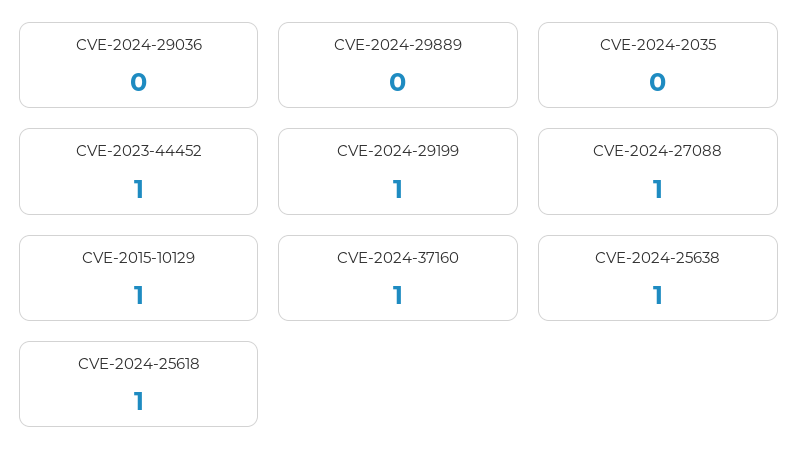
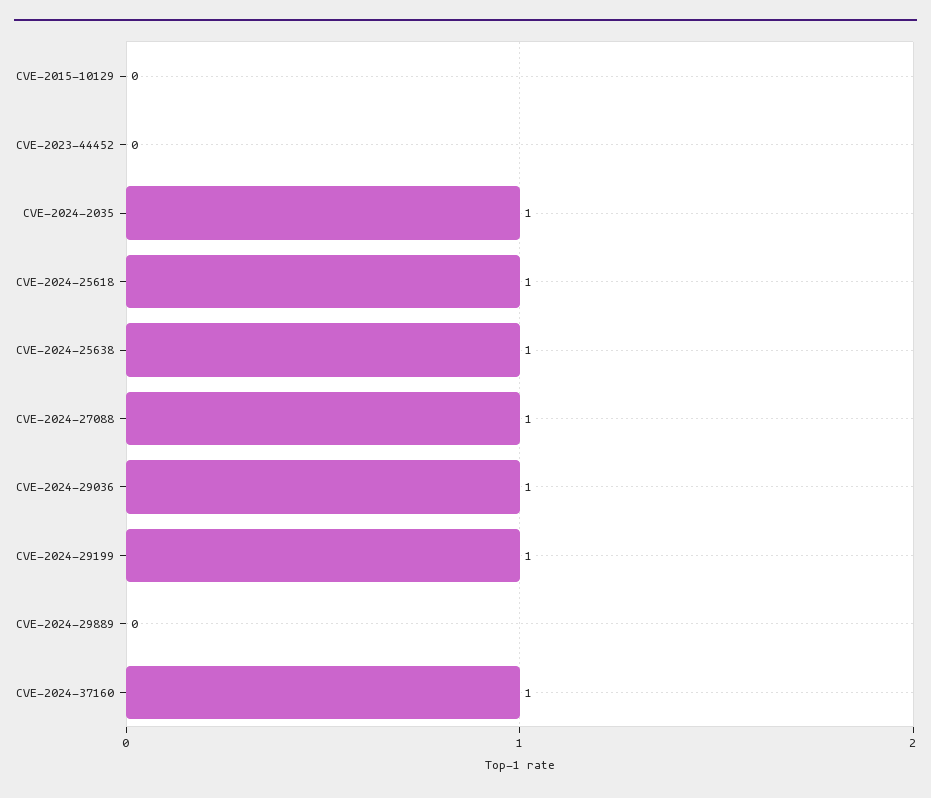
  {
-   "CVE-2024-29036": 0,
+   "CVE-2024-29036": 1,
    "CVE-2024-29889": 0,
-   "CVE-2024-2035": 0,
+   "CVE-2024-2035": 1,
-   "CVE-2023-44452": 1,
+   "CVE-2023-44452": 0,
    "CVE-2024-29199": 1,
    "CVE-2024-27088": 1,
-   "CVE-2015-10129": 1,
+   "CVE-2015-10129": 0,
    "CVE-2024-37160": 1,
    "CVE-2024-25638": 1,
    "CVE-2024-25618": 1
  }

